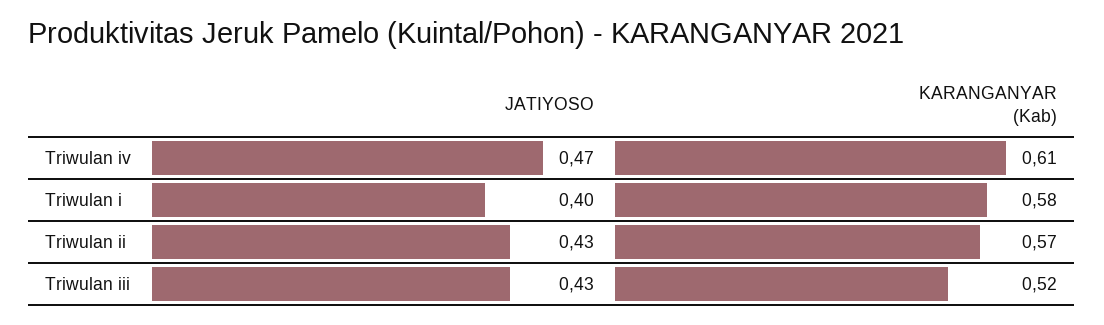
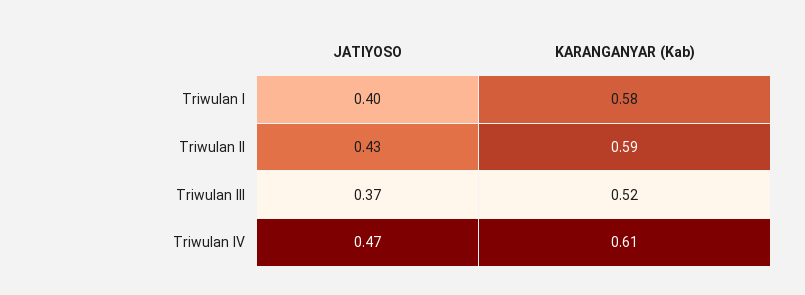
  {
    "JATIYOSO": {
      "Triwulan iv": 0.47,
      "Triwulan i": 0.4,
      "Triwulan ii": 0.43,
-     "Triwulan iii": 0.43
+     "Triwulan iii": 0.37
    },
    "KARANGANYAR (Kab)": {
      "Triwulan iv": 0.61,
      "Triwulan i": 0.58,
-     "Triwulan ii": 0.57,
+     "Triwulan ii": 0.59,
      "Triwulan iii": 0.52
    }
  }

